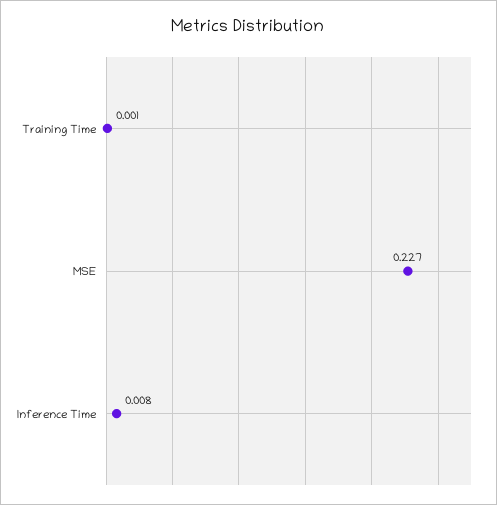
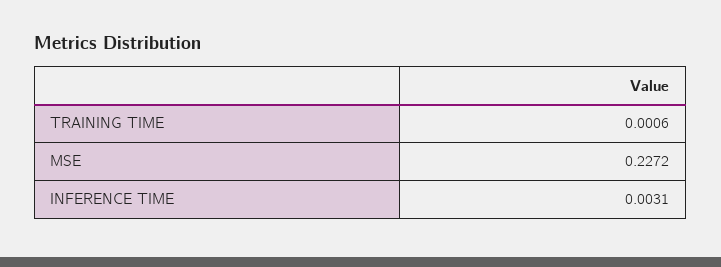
  {
    "Training Time": 0.0006,
    "MSE": 0.2272,
-   "Inference Time": 0.008
+   "Inference Time": 0.0031
  }

